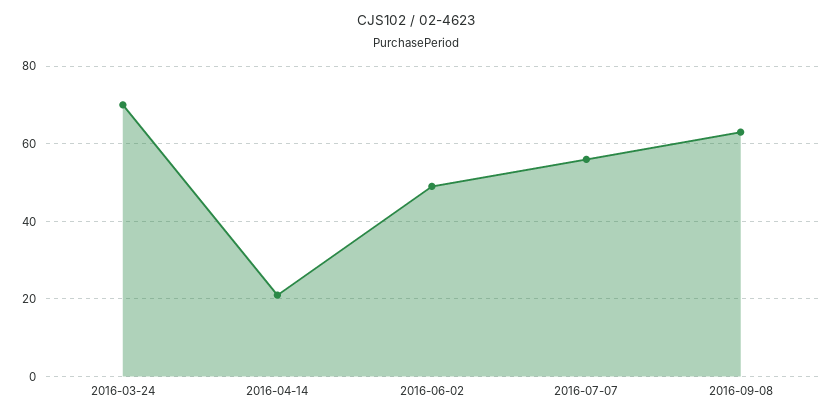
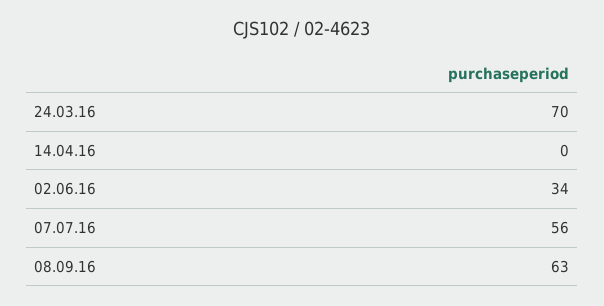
  {
    "2016-03-24": 70,
-   "2016-04-14": 20,
+   "2016-04-14": 0,
-   "2016-06-02": 50,
+   "2016-06-02": 34,
    "2016-07-07": 56,
    "2016-09-08": 63
  }

